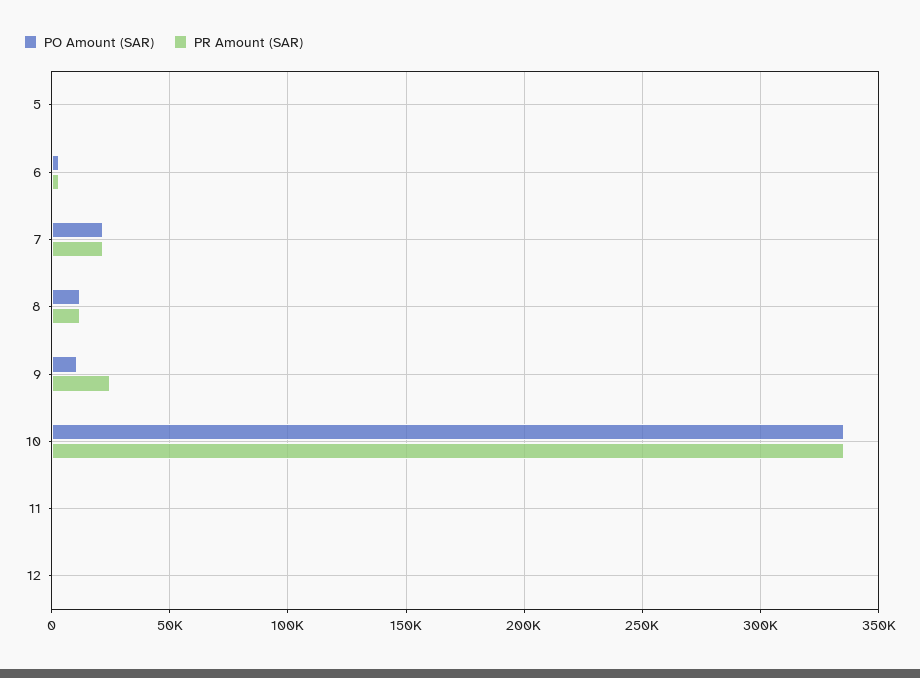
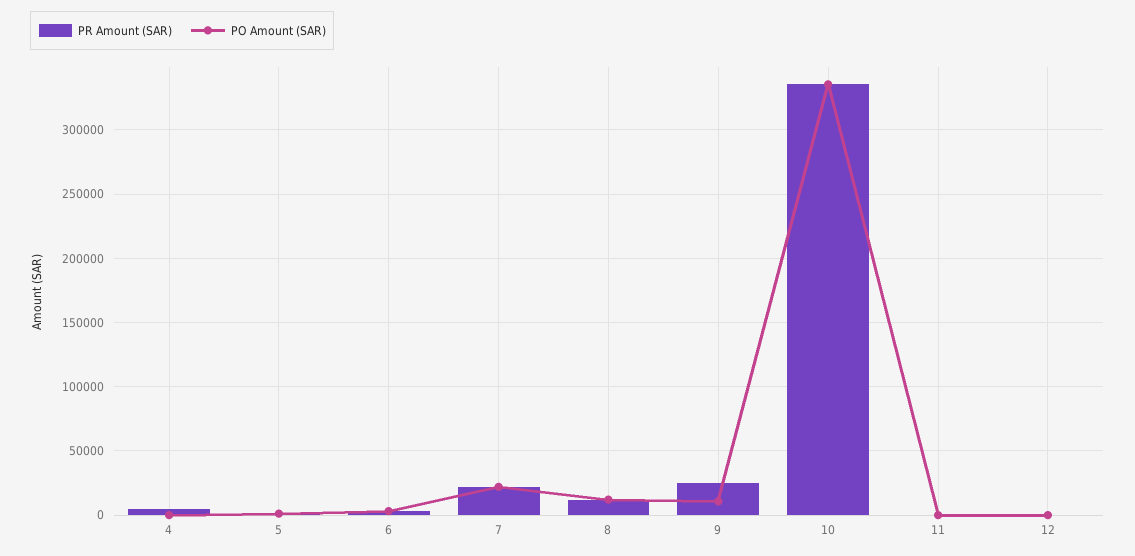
  {
    "PO Amount (SAR)": {
      "5": 0,
      "6": 5000,
      "7": 20000,
      "8": 10000,
      "9": 10000,
      "10": 335000,
      "11": 0,
-     "12": 0
+     "12": 0,
+     "4": 0
    },
    "PR Amount (SAR)": {
      "5": 0,
      "6": 5000,
      "7": 20000,
      "8": 10000,
      "9": 25000,
      "10": 335000,
      "11": 0,
-     "12": 0
+     "12": 0,
+     "4": 5000
    }
  }

